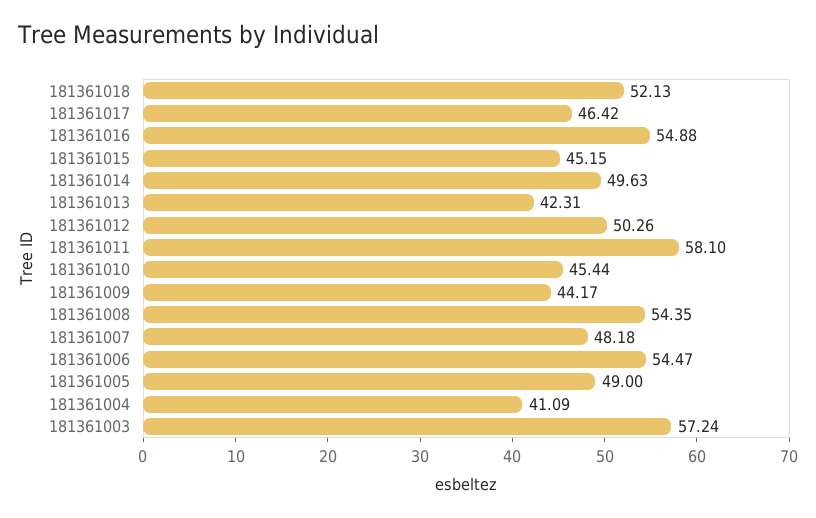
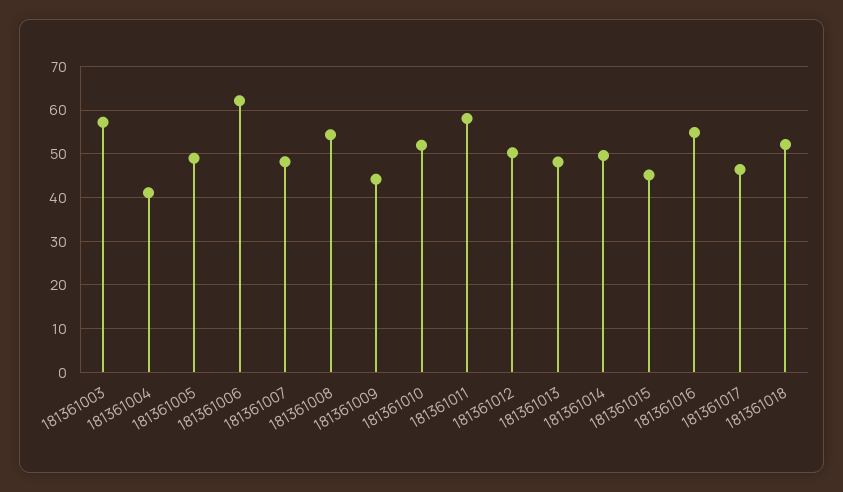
  {
    "181361018": 52.13,
    "181361017": 46.42,
    "181361016": 54.88,
    "181361015": 45.15,
    "181361014": 49.63,
-   "181361013": 42.31,
+   "181361013": 48,
    "181361012": 50.26,
    "181361011": 58.1,
-   "181361010": 45.44,
+   "181361010": 52,
    "181361009": 44.17,
    "181361008": 54.35,
    "181361007": 48.18,
-   "181361006": 54.47,
+   "181361006": 62,
    "181361005": 49,
    "181361004": 41.09,
    "181361003": 57.24
  }

